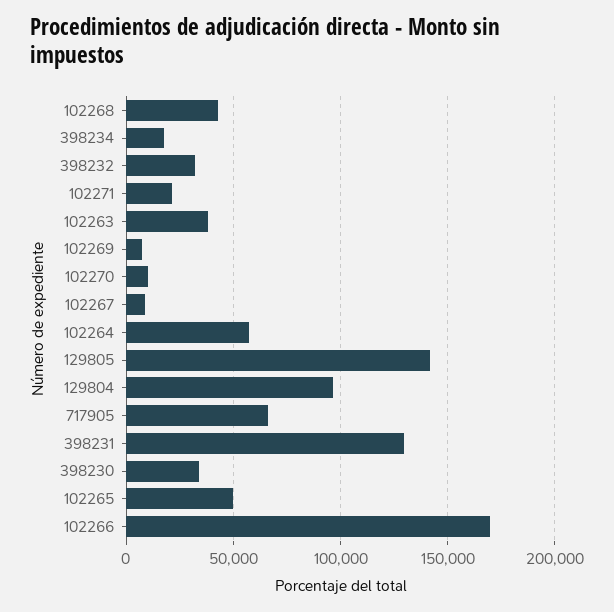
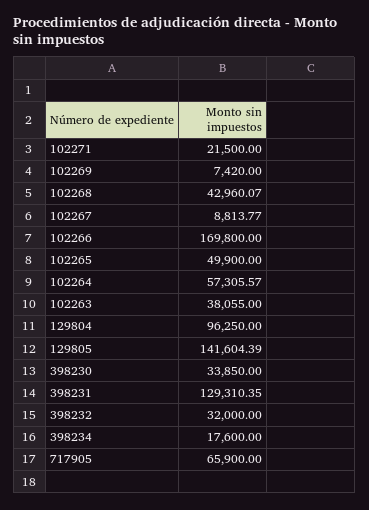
  {
    "102268": 42960.07,
    "398234": 17600,
    "398232": 32000,
    "102271": 21500,
    "102263": 38055,
    "102269": 7420,
-   "102270": 10000,
    "102267": 8813.77,
    "102264": 57305.57,
    "129805": 141604.39,
    "129804": 96250,
    "717905": 65900,
    "398231": 129310.35,
    "398230": 33850,
    "102265": 49900,
    "102266": 169800
  }

